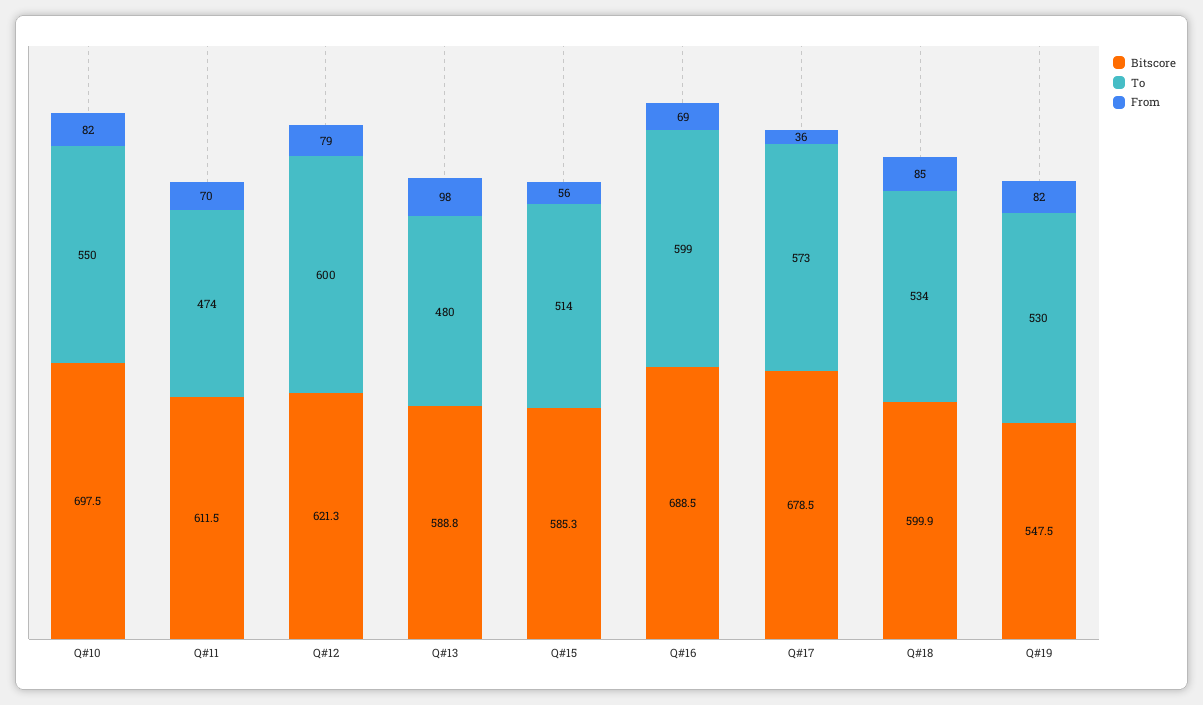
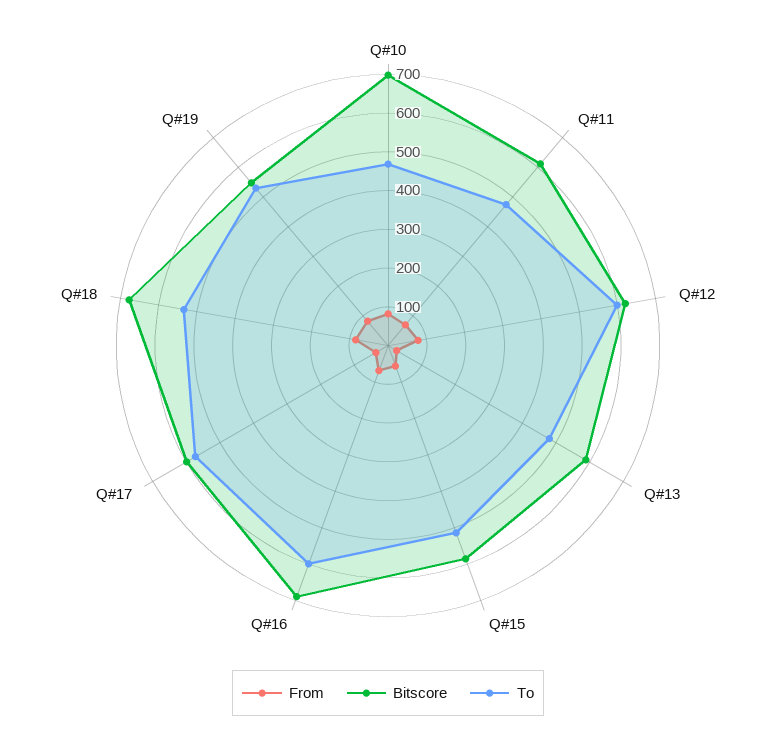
  {
    "Bitscore": {
      "Q#10": 697.5,
      "Q#11": 611.5,
      "Q#12": 621.3,
      "Q#13": 588.8,
      "Q#15": 585.3,
      "Q#16": 688.5,
-     "Q#17": 678.5,
+     "Q#17": 600,
-     "Q#18": 599.9,
+     "Q#18": 675,
      "Q#19": 547.5
    },
    "To": {
-     "Q#10": 550,
+     "Q#10": 475,
      "Q#11": 474,
      "Q#12": 600,
      "Q#13": 480,
      "Q#15": 514,
      "Q#16": 599,
      "Q#17": 573,
      "Q#18": 534,
      "Q#19": 530
    },
    "From": {
      "Q#10": 82,
      "Q#11": 70,
      "Q#12": 79,
-     "Q#13": 98,
+     "Q#13": 25,
      "Q#15": 56,
      "Q#16": 69,
      "Q#17": 36,
      "Q#18": 85,
      "Q#19": 82
    }
  }

